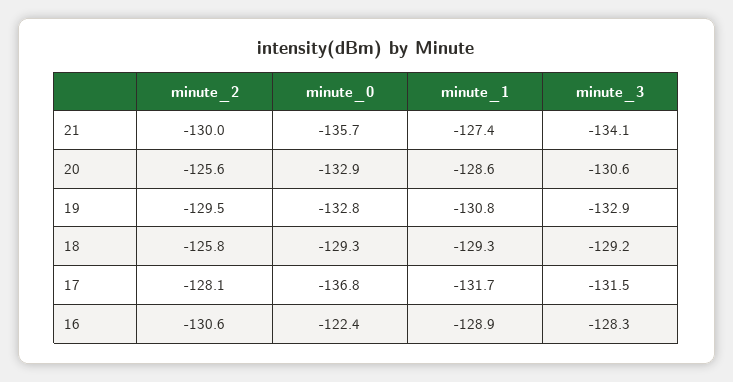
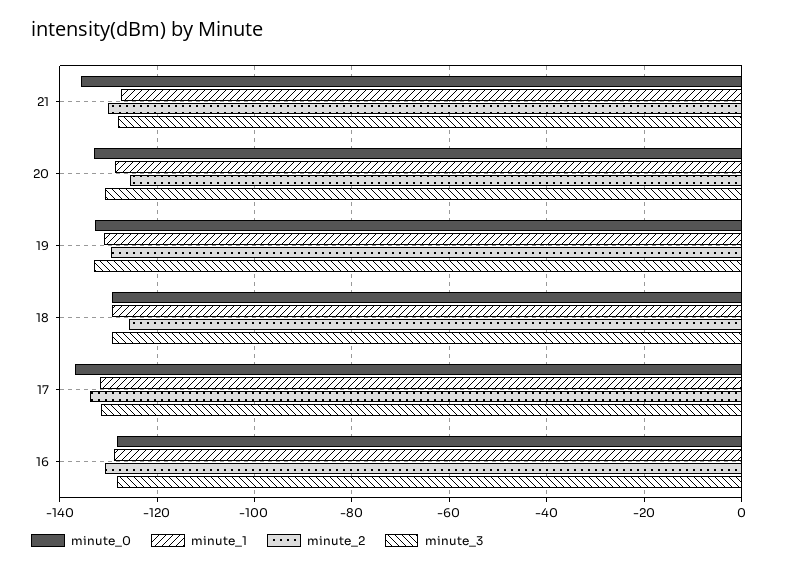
  {
    "minute_2": {
      "21": -130,
      "20": -125.6,
      "19": -129.5,
      "18": -125.8,
-     "17": -128.1,
+     "17": -134,
      "16": -130.6
    },
    "minute_0": {
      "21": -135.7,
      "20": -132.9,
      "19": -132.8,
      "18": -129.3,
      "17": -136.8,
-     "16": -122.4
+     "16": -128
    },
    "minute_1": {
      "21": -127.4,
      "20": -128.6,
      "19": -130.8,
      "18": -129.3,
      "17": -131.7,
      "16": -128.9
    },
    "minute_3": {
-     "21": -134.1,
+     "21": -128,
      "20": -130.6,
      "19": -132.9,
      "18": -129.2,
      "17": -131.5,
      "16": -128.3
    }
  }

